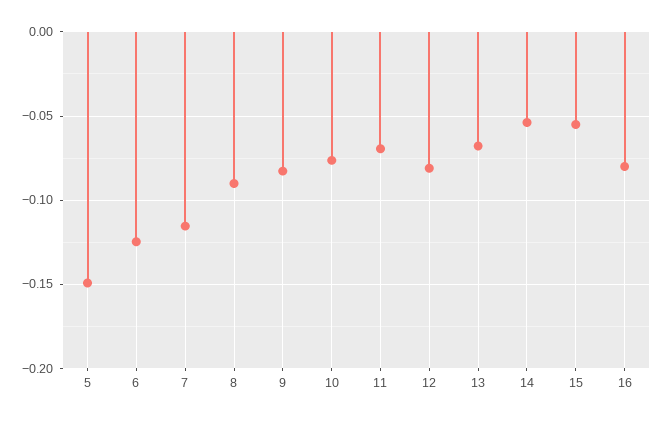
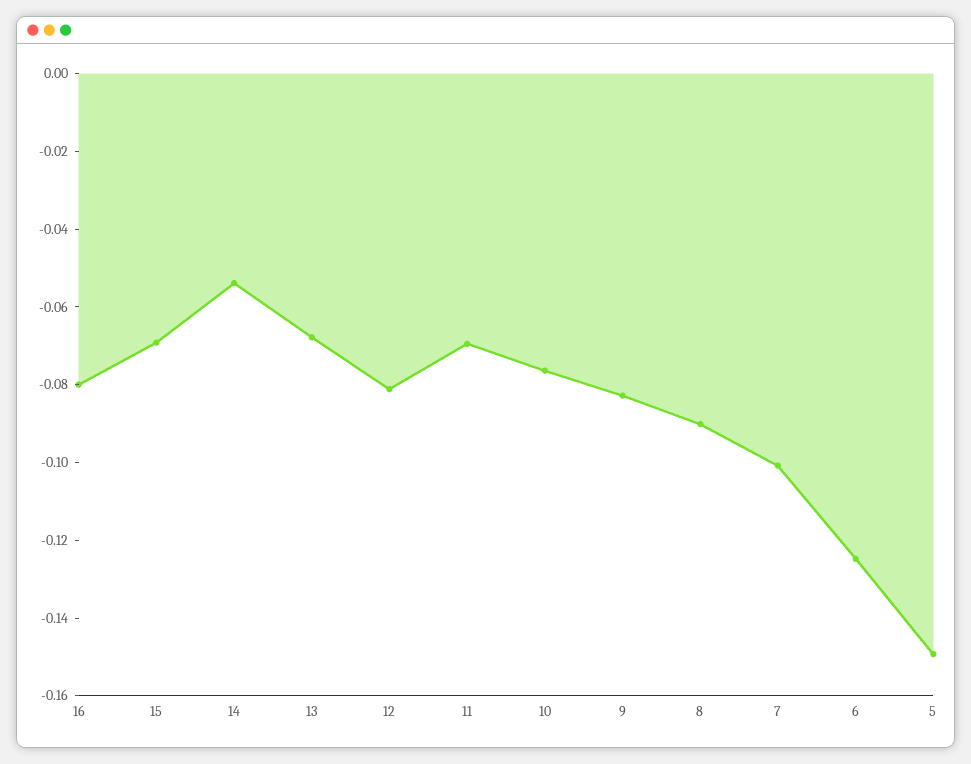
  {
    "5": -0.15,
    "6": -0.125,
-   "7": -0.115,
+   "7": -0.1,
    "8": -0.09,
    "9": -0.085,
    "10": -0.075,
    "11": -0.07,
    "12": -0.08,
    "13": -0.07,
    "14": -0.055,
-   "15": -0.055,
+   "15": -0.07,
    "16": -0.08
  }

